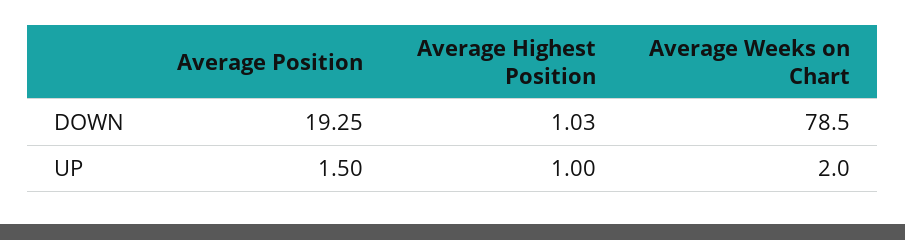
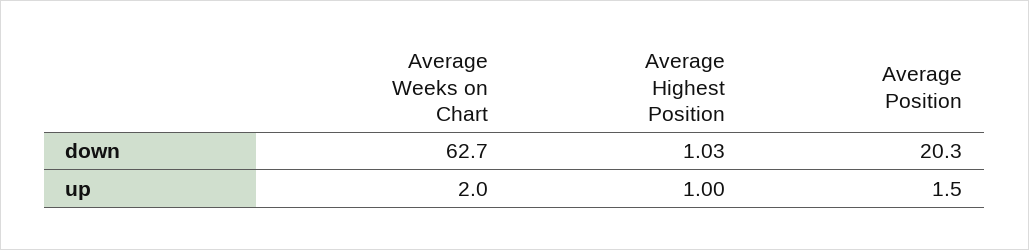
  {
    "Average Position": {
-     "DOWN": 19.25,
+     "DOWN": 20.3,
      "UP": 1.5
    },
    "Average Highest Position": {
      "DOWN": 1.03,
      "UP": 1
    },
    "Average Weeks on Chart": {
-     "DOWN": 78.5,
+     "DOWN": 62.7,
      "UP": 2
    }
  }

